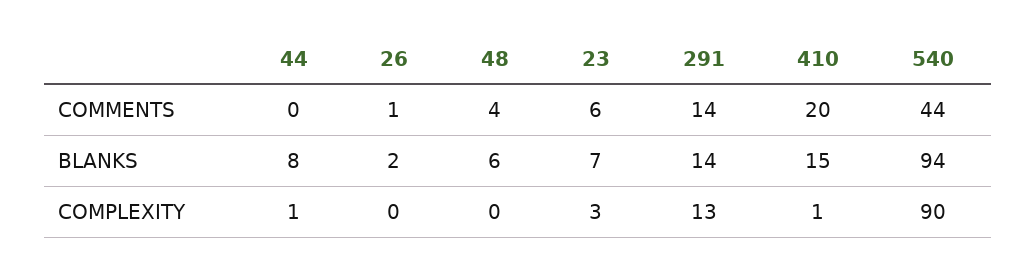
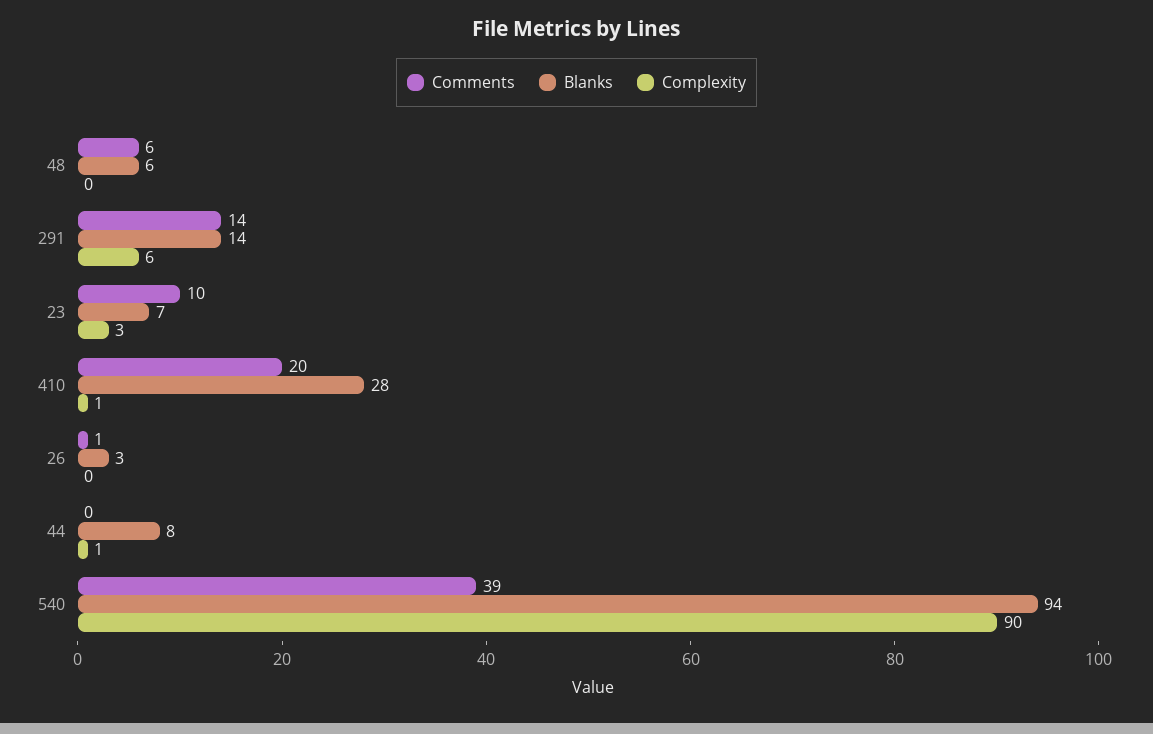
  {
    "COMMENTS": {
      "44": 0,
      "26": 1,
-     "48": 4,
+     "48": 6,
-     "23": 6,
+     "23": 10,
      "291": 14,
      "410": 20,
-     "540": 44
+     "540": 39
    },
    "BLANKS": {
      "44": 8,
-     "26": 2,
+     "26": 3,
      "48": 6,
      "23": 7,
      "291": 14,
-     "410": 15,
+     "410": 28,
      "540": 94
    },
    "COMPLEXITY": {
      "44": 1,
      "26": 0,
      "48": 0,
      "23": 3,
-     "291": 13,
+     "291": 6,
      "410": 1,
      "540": 90
    }
  }

